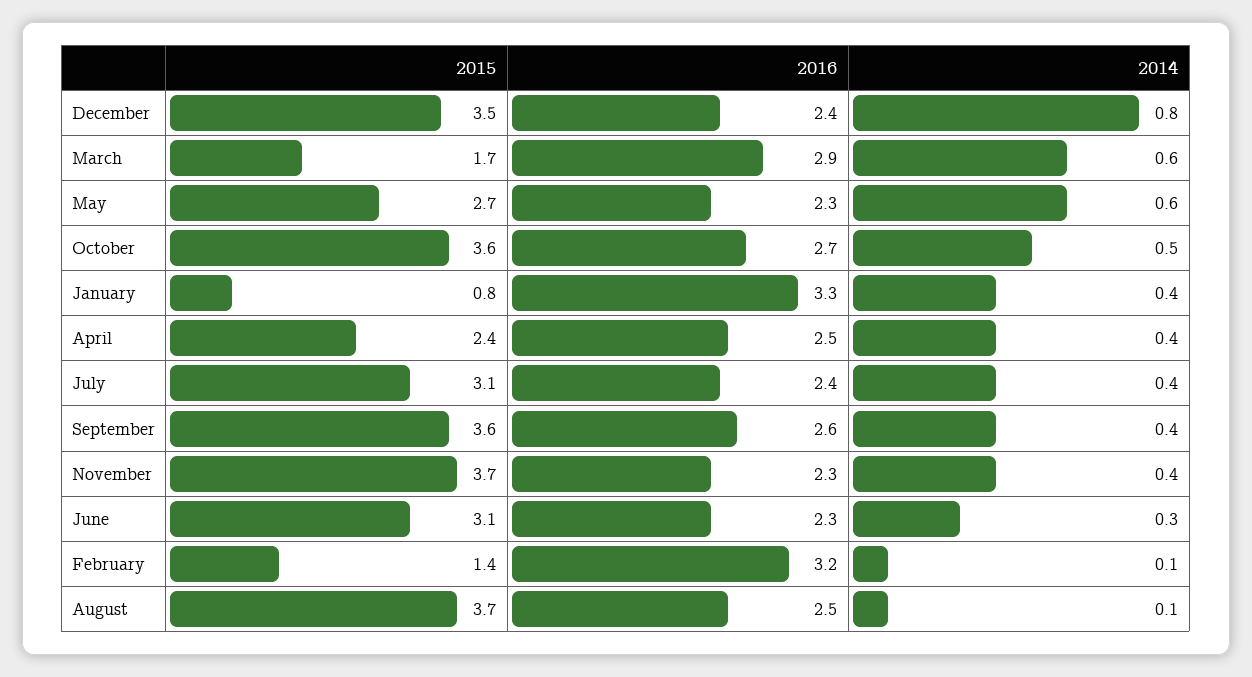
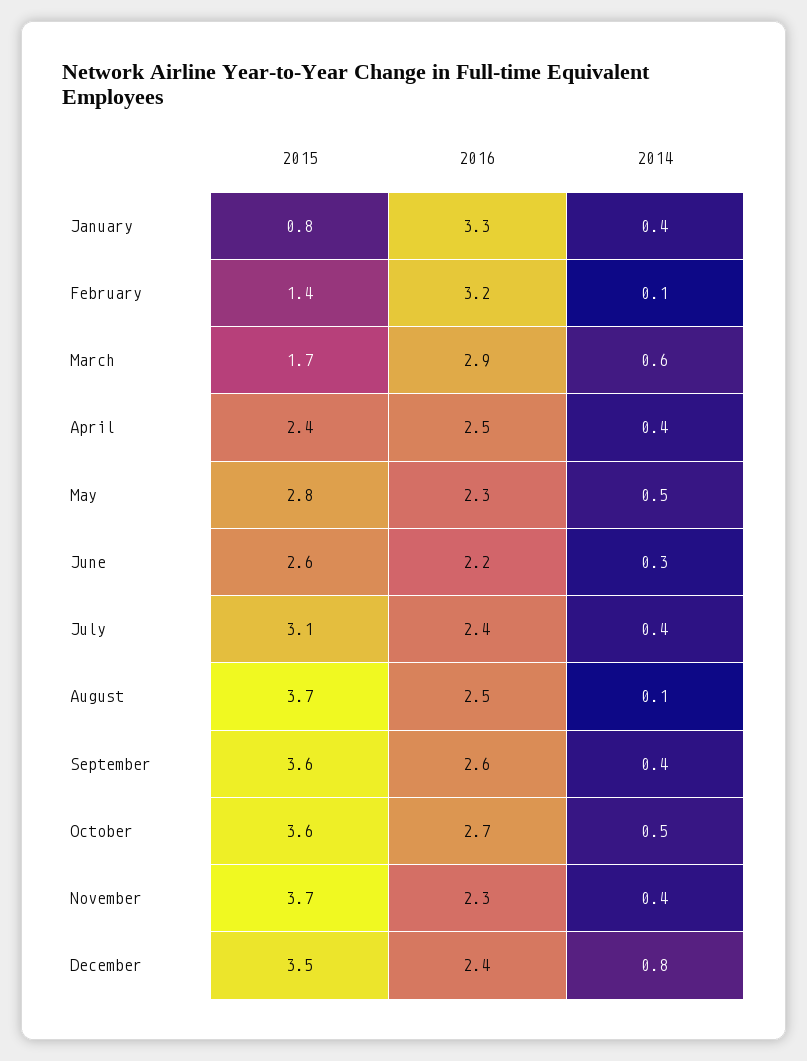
  {
    "2015": {
      "December": 3.5,
      "March": 1.7,
-     "May": 2.7,
+     "May": 2.8,
      "October": 3.6,
      "January": 0.8,
      "April": 2.4,
      "July": 3.1,
      "September": 3.6,
      "November": 3.7,
-     "June": 3.1,
+     "June": 2.6,
      "February": 1.4,
      "August": 3.7
    },
    "2016": {
      "December": 2.4,
      "March": 2.9,
      "May": 2.3,
      "October": 2.7,
      "January": 3.3,
      "April": 2.5,
      "July": 2.4,
      "September": 2.6,
      "November": 2.3,
-     "June": 2.3,
+     "June": 2.2,
      "February": 3.2,
      "August": 2.5
    },
    "2014": {
      "December": 0.8,
      "March": 0.6,
-     "May": 0.6,
+     "May": 0.5,
      "October": 0.5,
      "January": 0.4,
      "April": 0.4,
      "July": 0.4,
      "September": 0.4,
      "November": 0.4,
      "June": 0.3,
      "February": 0.1,
      "August": 0.1
    }
  }

